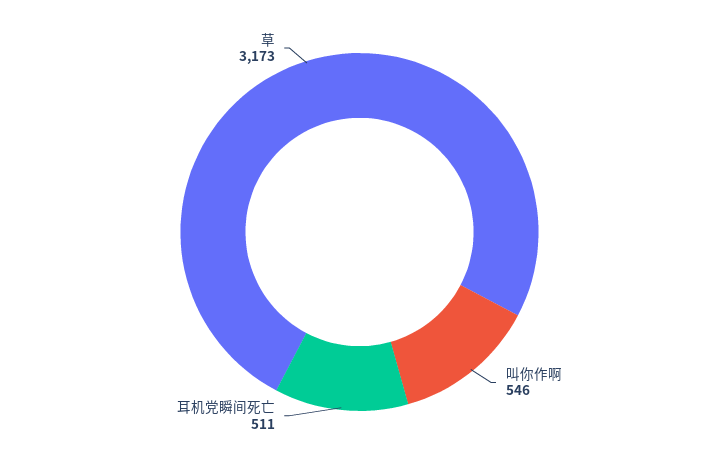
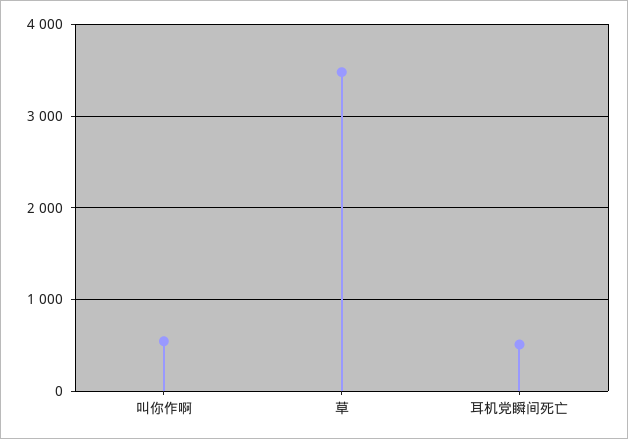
  {
    "叫你作啊": 546,
    "耳机党瞬间死亡": 511,
-   "草": 3173
+   "草": 3500
  }

